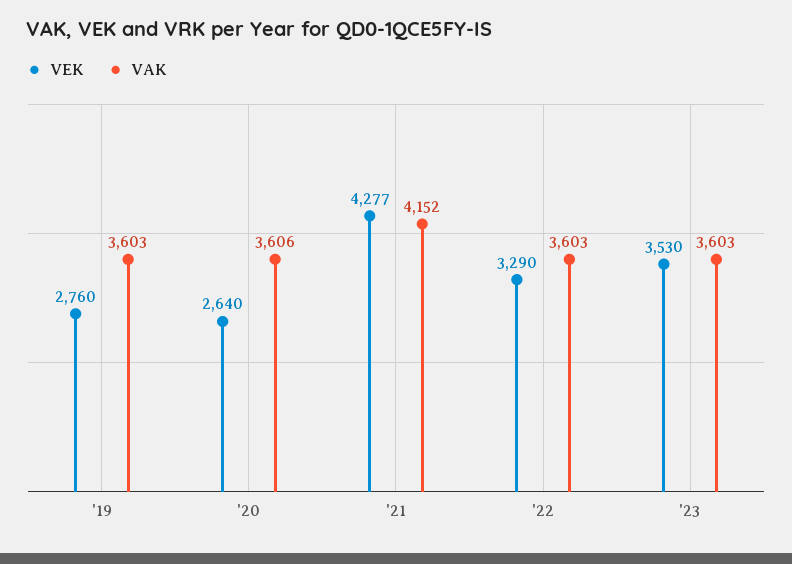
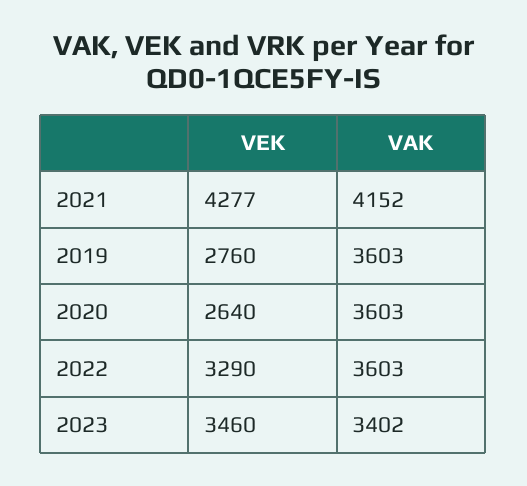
  {
    "VEK": {
      "'19": 2760,
      "'20": 2640,
      "'21": 4277,
      "'22": 3290,
-     "'23": 3530
+     "'23": 3460
    },
    "VAK": {
      "'19": 3603,
-     "'20": 3606,
+     "'20": 3603,
      "'21": 4152,
      "'22": 3603,
-     "'23": 3603
+     "'23": 3402
    }
  }

